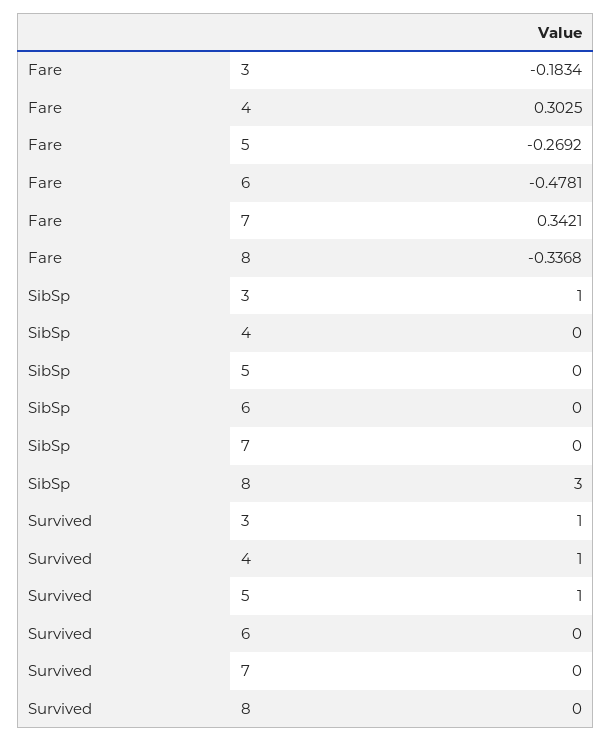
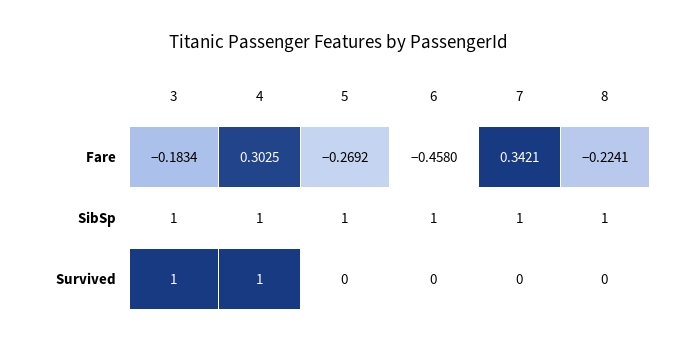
  {
    "Fare": {
      "3": -0.1834,
      "4": 0.3025,
      "5": -0.2692,
-     "6": -0.4781,
+     "6": -0.458,
      "7": 0.3421,
-     "8": -0.3368
+     "8": -0.2241
    },
    "SibSp": {
      "3": 1,
-     "4": 0,
+     "4": 1,
-     "5": 0,
+     "5": 1,
-     "6": 0,
+     "6": 1,
-     "7": 0,
+     "7": 1,
-     "8": 3
+     "8": 1
    },
    "Survived": {
      "3": 1,
      "4": 1,
-     "5": 1,
+     "5": 0,
      "6": 0,
      "7": 0,
      "8": 0
    }
  }

